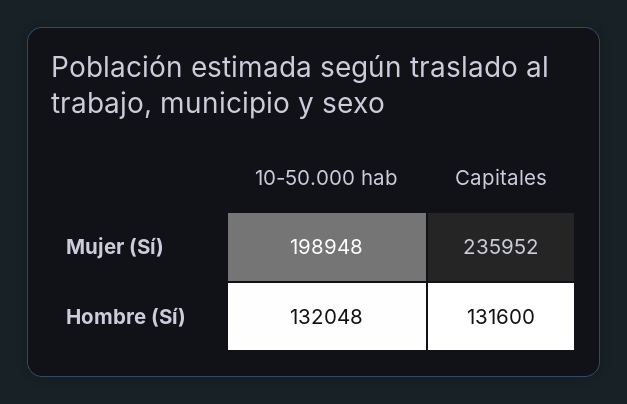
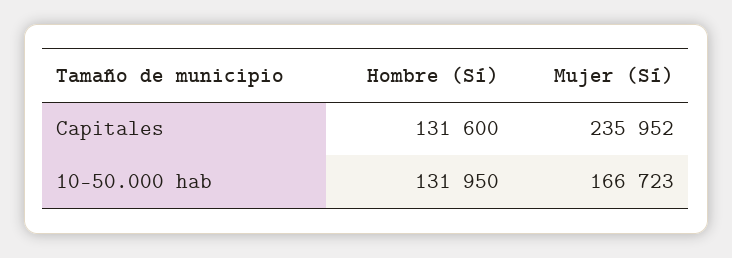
  {
    "10-50.000 hab": {
-     "Mujer (Sí)": 198948,
+     "Mujer (Sí)": 166723,
-     "Hombre (Sí)": 132048
+     "Hombre (Sí)": 131950
    },
    "Capitales": {
      "Mujer (Sí)": 235952,
      "Hombre (Sí)": 131600
    }
  }

